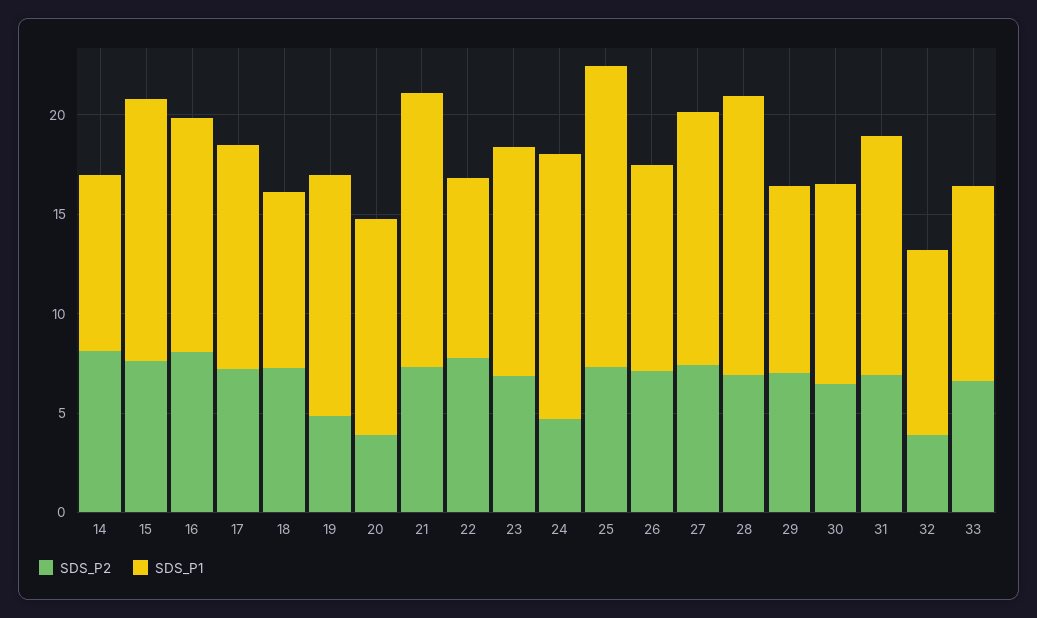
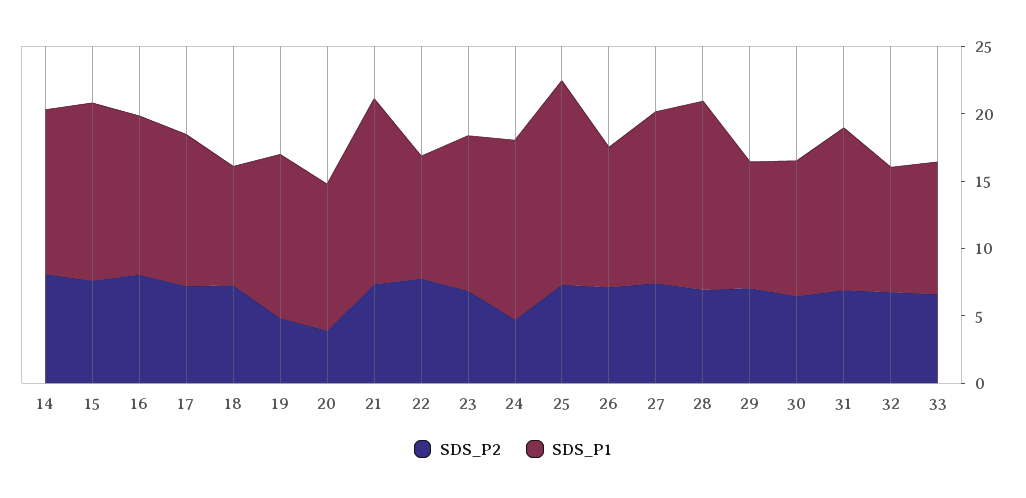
  {
    "SDS_P2": {
      "14": 8,
      "15": 8,
      "16": 8,
      "17": 7,
      "18": 7,
      "19": 5,
      "20": 4,
      "21": 7,
      "22": 8,
      "23": 7,
      "24": 5,
      "25": 7,
      "26": 7,
      "27": 7,
      "28": 7,
      "29": 7,
      "30": 6,
      "31": 7,
-     "32": 4,
+     "32": 7,
      "33": 7
    },
    "SDS_P1": {
-     "14": 9,
+     "14": 12,
      "15": 13,
      "16": 12,
      "17": 11,
      "18": 9,
      "19": 12,
      "20": 11,
      "21": 14,
      "22": 9,
      "23": 12,
      "24": 13,
      "25": 15,
      "26": 10,
      "27": 13,
      "28": 14,
      "29": 9,
      "30": 10,
      "31": 12,
      "32": 9,
      "33": 10
    }
  }

